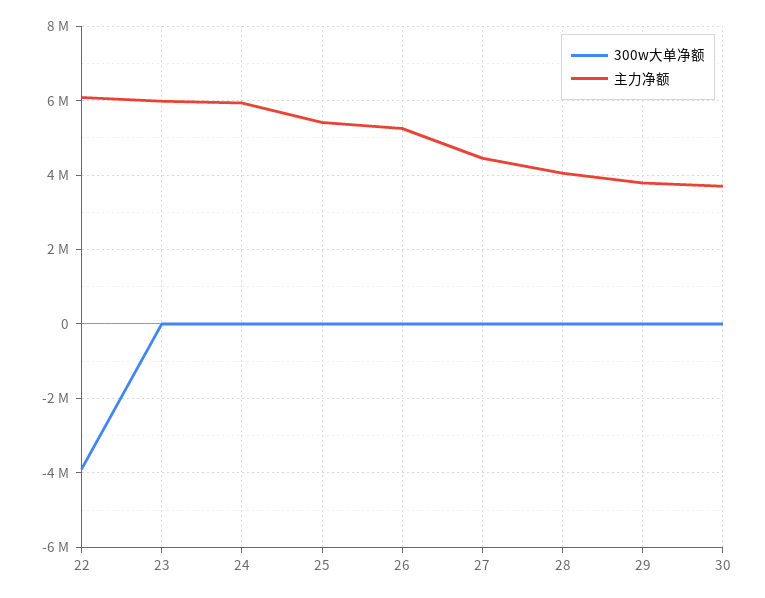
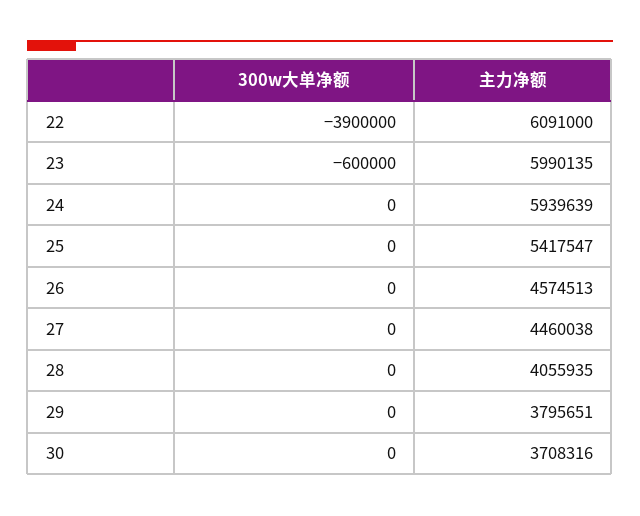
  {
    "300w大单净额": {
      "22": -3900000,
-     "23": 0,
+     "23": -600000,
      "24": 0,
      "25": 0,
      "26": 0,
      "27": 0,
      "28": 0,
      "29": 0,
      "30": 0
    },
    "主力净额": {
      "22": 6091000,
      "23": 5990135,
      "24": 5939639,
      "25": 5417547,
-     "26": 5200000,
+     "26": 4574513,
      "27": 4460038,
      "28": 4055935,
      "29": 3795651,
      "30": 3708316
    }
  }

